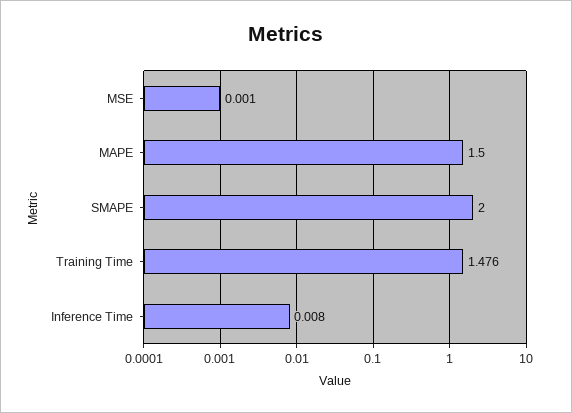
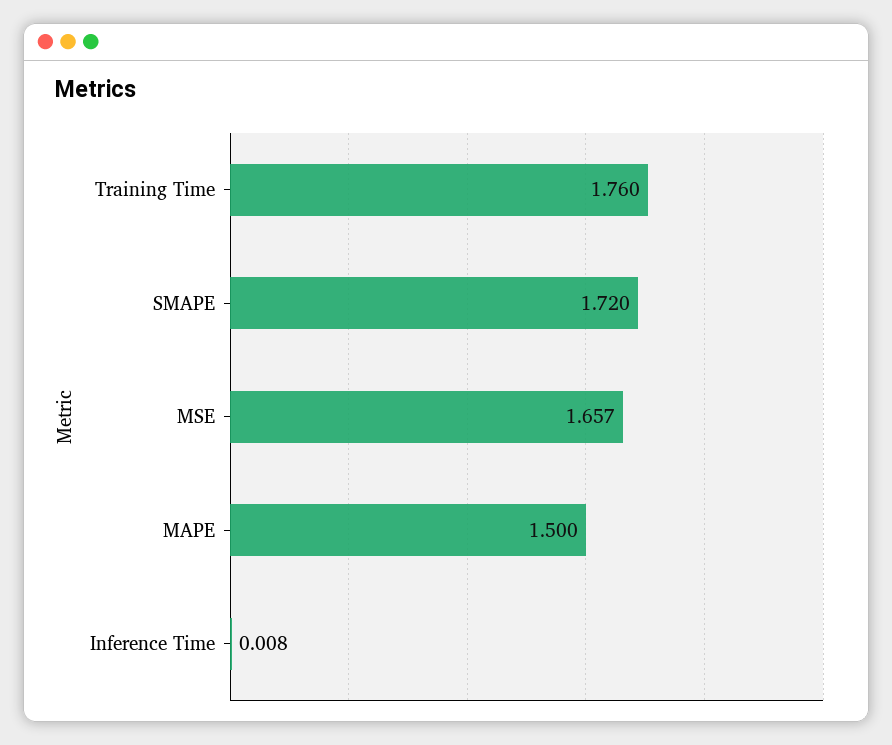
  {
-   "MSE": 0.001,
+   "MSE": 1.657,
    "MAPE": 1.5,
-   "SMAPE": 2,
+   "SMAPE": 1.72,
-   "Training Time": 1.476,
+   "Training Time": 1.76,
    "Inference Time": 0.008
  }

